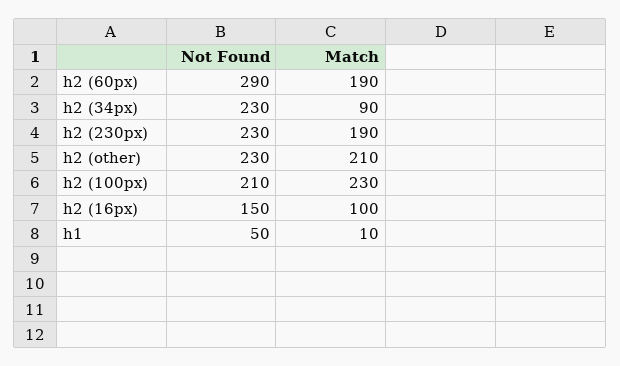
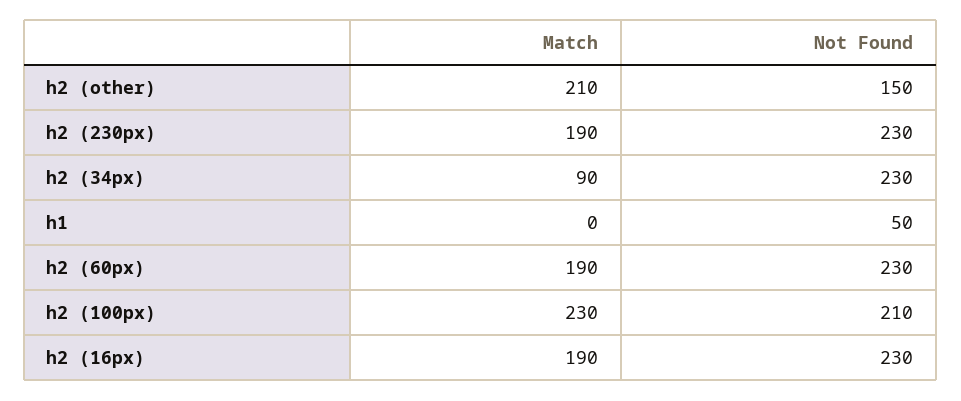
  {
    "Not Found": {
-     "h2 (60px)": 290,
+     "h2 (60px)": 230,
      "h2 (34px)": 230,
      "h2 (230px)": 230,
-     "h2 (other)": 230,
+     "h2 (other)": 150,
      "h2 (100px)": 210,
-     "h2 (16px)": 150,
+     "h2 (16px)": 230,
      "h1": 50
    },
    "Match": {
      "h2 (60px)": 190,
      "h2 (34px)": 90,
      "h2 (230px)": 190,
      "h2 (other)": 210,
      "h2 (100px)": 230,
-     "h2 (16px)": 100,
+     "h2 (16px)": 190,
-     "h1": 10
+     "h1": 0
    }
  }

